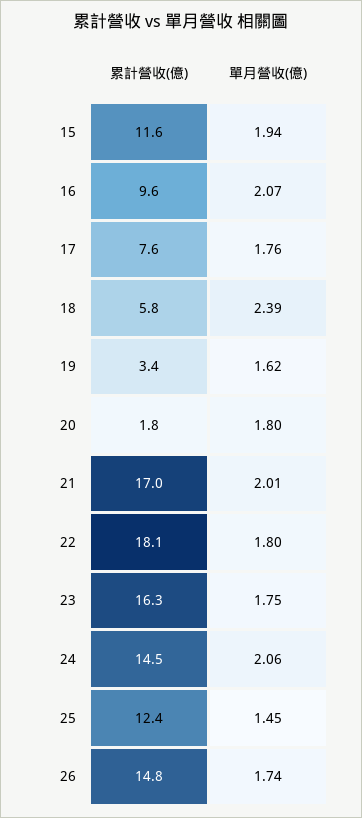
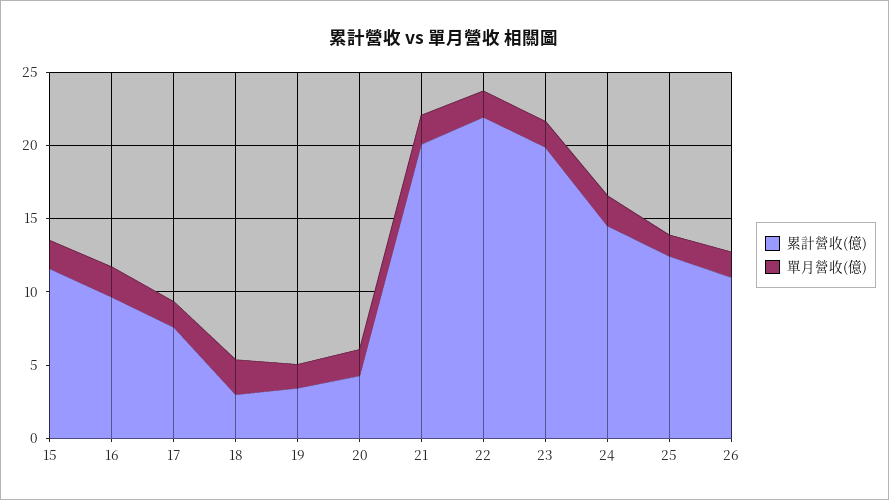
  {
    "累計營收(億)": {
      "15": 11.6,
      "16": 9.6,
      "17": 7.6,
-     "18": 5.8,
+     "18": 3,
      "19": 3.4,
-     "20": 1.8,
+     "20": 4,
-     "21": 17,
+     "21": 20,
-     "22": 18.1,
+     "22": 22,
-     "23": 16.3,
+     "23": 20,
      "24": 14.5,
      "25": 12.4,
-     "26": 14.8
+     "26": 11
    },
    "單月營收(億)": {
      "15": 1.94,
      "16": 2.07,
      "17": 1.76,
      "18": 2.39,
      "19": 1.62,
      "20": 1.8,
      "21": 2.01,
      "22": 1.8,
      "23": 1.75,
      "24": 2.06,
      "25": 1.45,
      "26": 1.74
    }
  }

